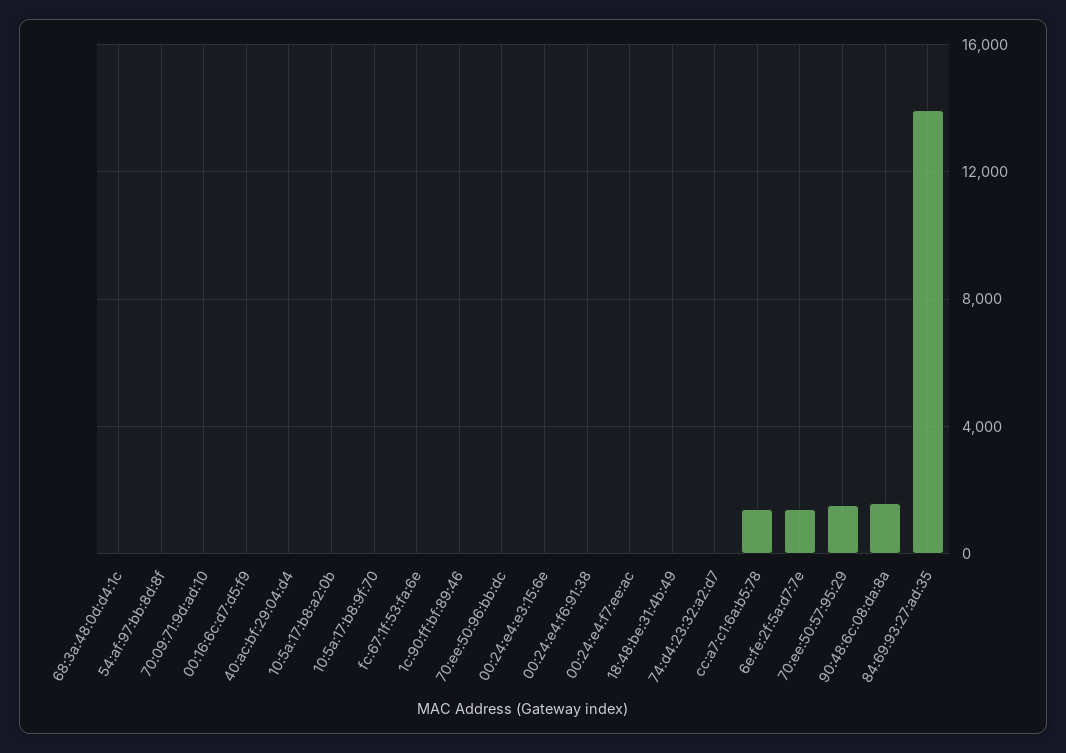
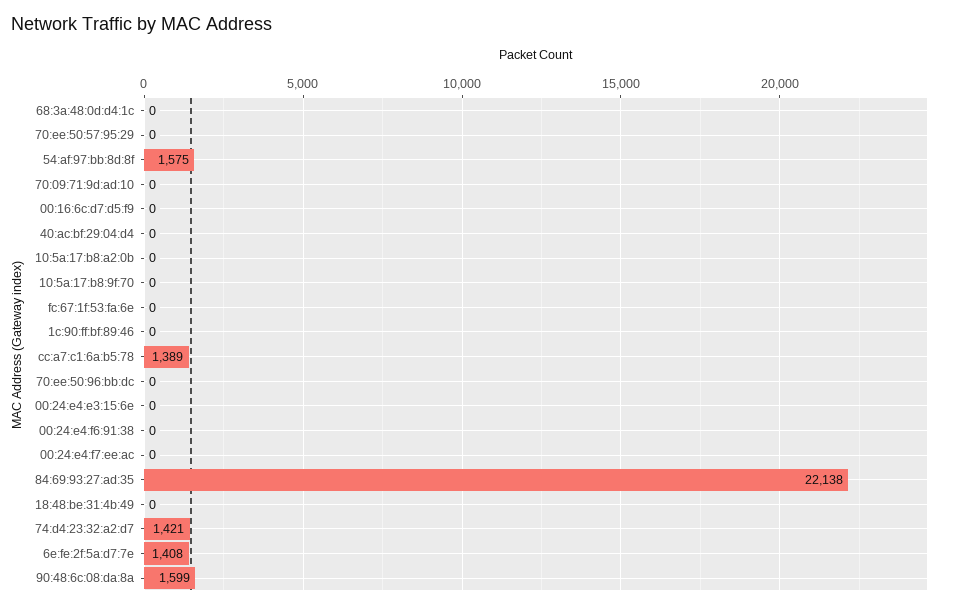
  {
    "68:3a:48:0d:d4:1c": 0,
-   "54:af:97:bb:8d:8f": 0,
+   "54:af:97:bb:8d:8f": 1575,
    "70:09:71:9d:ad:10": 0,
    "00:16:6c:d7:d5:f9": 0,
    "40:ac:bf:29:04:d4": 0,
    "10:5a:17:b8:a2:0b": 0,
    "10:5a:17:b8:9f:70": 0,
    "fc:67:1f:53:fa:6e": 0,
    "1c:90:ff:bf:89:46": 0,
    "70:ee:50:96:bb:dc": 0,
    "00:24:e4:e3:15:6e": 0,
    "00:24:e4:f6:91:38": 0,
    "00:24:e4:f7:ee:ac": 0,
    "18:48:be:31:4b:49": 0,
-   "74:d4:23:32:a2:d7": 0,
+   "74:d4:23:32:a2:d7": 1421,
    "cc:a7:c1:6a:b5:78": 1389,
    "6e:fe:2f:5a:d7:7e": 1408,
-   "70:ee:50:57:95:29": 1500,
+   "70:ee:50:57:95:29": 0,
    "90:48:6c:08:da:8a": 1599,
-   "84:69:93:27:ad:35": 14000
+   "84:69:93:27:ad:35": 22138
  }

